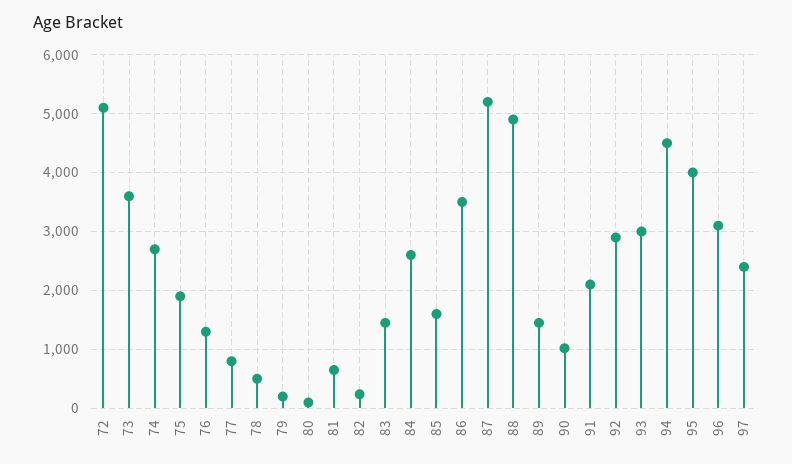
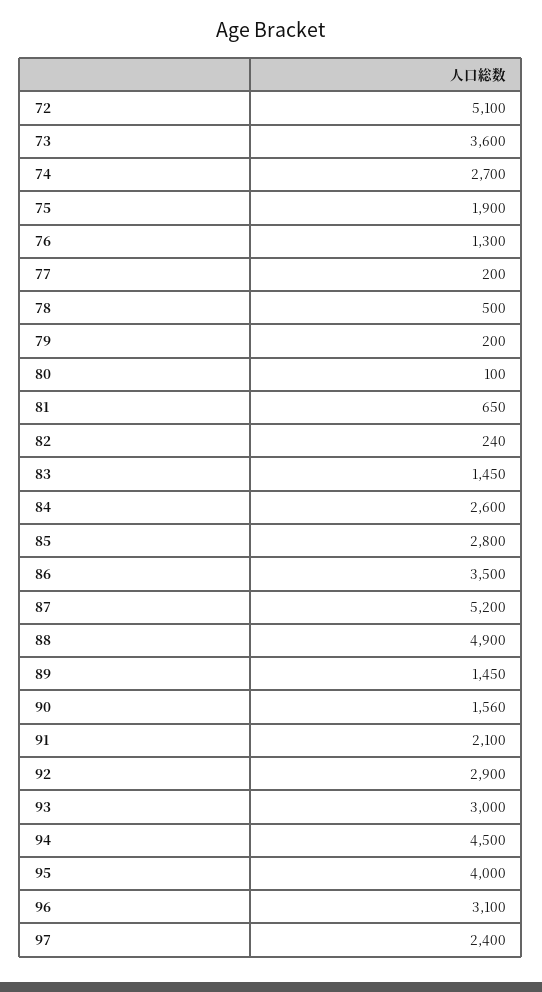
  {
    "72": 5100,
    "73": 3600,
    "74": 2700,
    "75": 1900,
    "76": 1300,
-   "77": 800,
+   "77": 200,
    "78": 500,
    "79": 200,
    "80": 100,
    "81": 650,
    "82": 240,
    "83": 1450,
    "84": 2600,
-   "85": 1600,
+   "85": 2800,
    "86": 3500,
    "87": 5200,
    "88": 4900,
    "89": 1450,
-   "90": 1000,
+   "90": 1560,
    "91": 2100,
    "92": 2900,
    "93": 3000,
    "94": 4500,
    "95": 4000,
    "96": 3100,
    "97": 2400
  }

